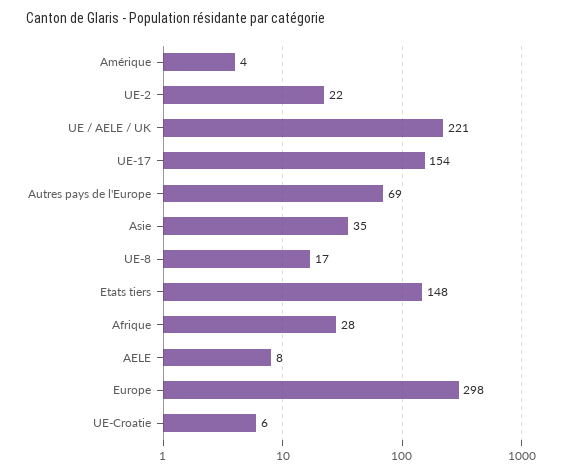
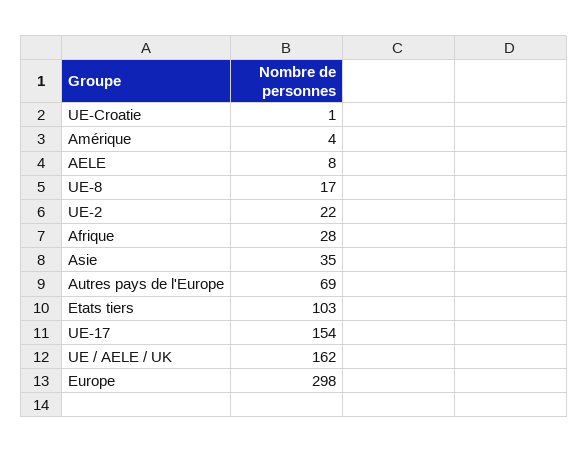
  {
    "Amérique": 4,
    "UE-2": 22,
-   "UE / AELE / UK": 221,
+   "UE / AELE / UK": 162,
    "UE-17": 154,
    "Autres pays de l'Europe": 69,
    "Asie": 35,
    "UE-8": 17,
-   "Etats tiers": 148,
+   "Etats tiers": 103,
    "Afrique": 28,
    "AELE": 8,
    "Europe": 298,
-   "UE-Croatie": 6
+   "UE-Croatie": 1
  }

